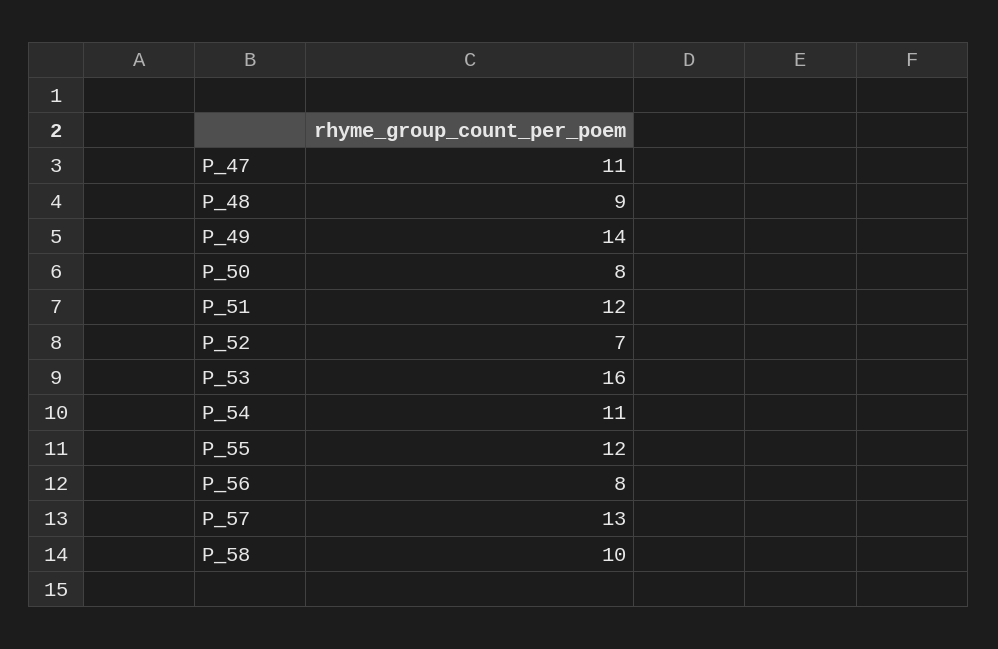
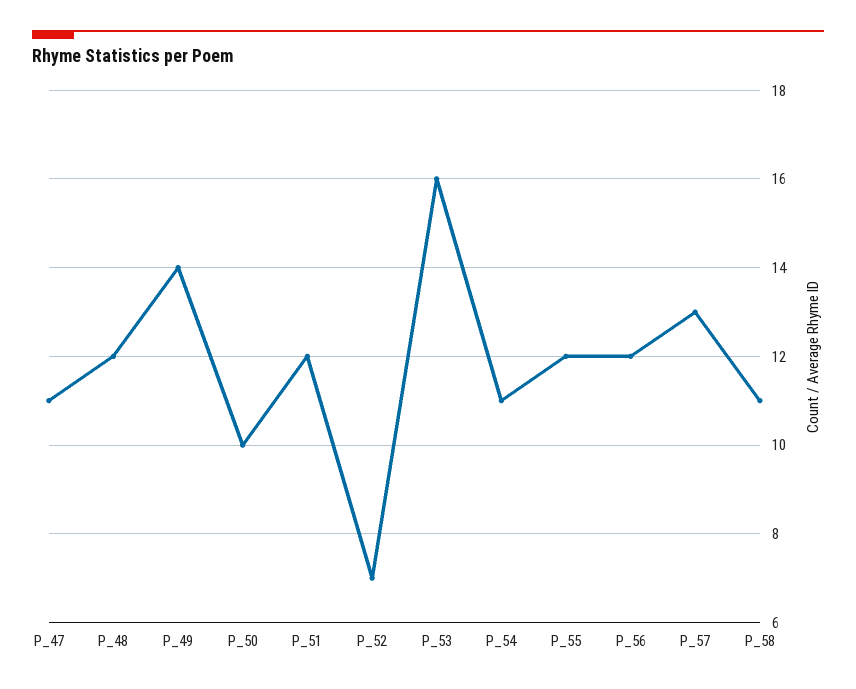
  {
    "P_47": 11,
-   "P_48": 9,
+   "P_48": 12,
    "P_49": 14,
-   "P_50": 8,
+   "P_50": 10,
    "P_51": 12,
    "P_52": 7,
    "P_53": 16,
    "P_54": 11,
    "P_55": 12,
-   "P_56": 8,
+   "P_56": 12,
    "P_57": 13,
-   "P_58": 10
+   "P_58": 11
  }

